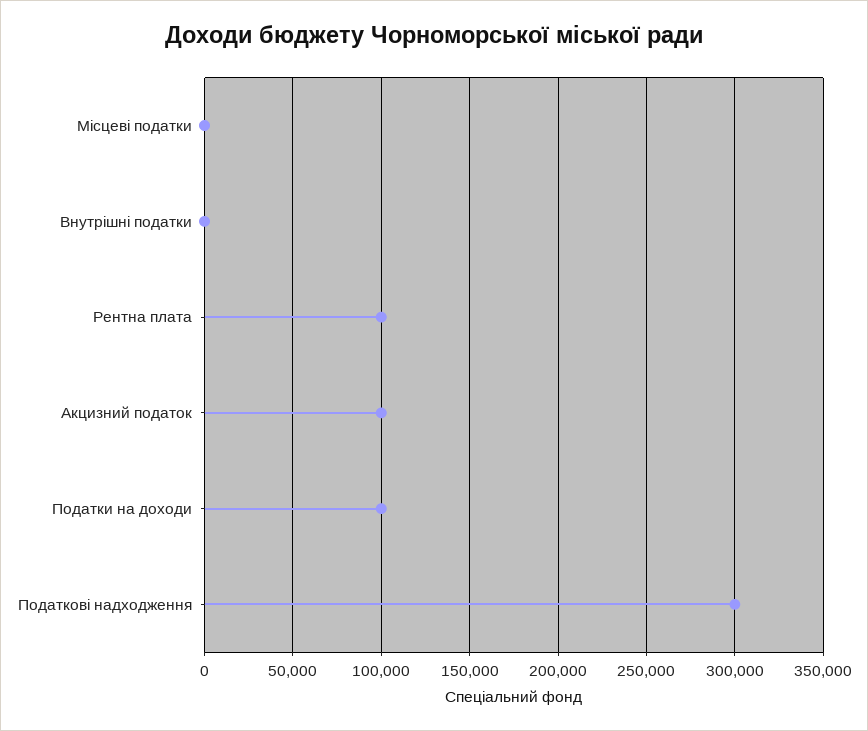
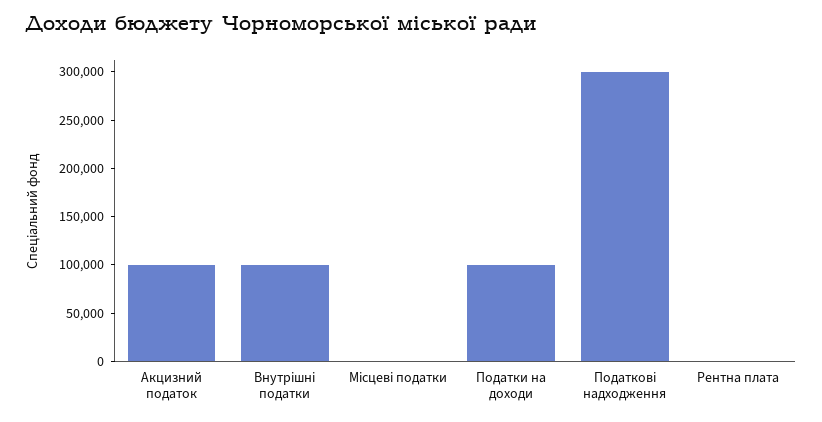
  {
    "Місцеві податки": 0,
-   "Внутрішні податки": 0,
+   "Внутрішні податки": 100000,
-   "Рентна плата": 100000,
+   "Рентна плата": 0,
    "Акцизний податок": 100000,
    "Податки на доходи": 100000,
    "Податкові надходження": 300000
  }

